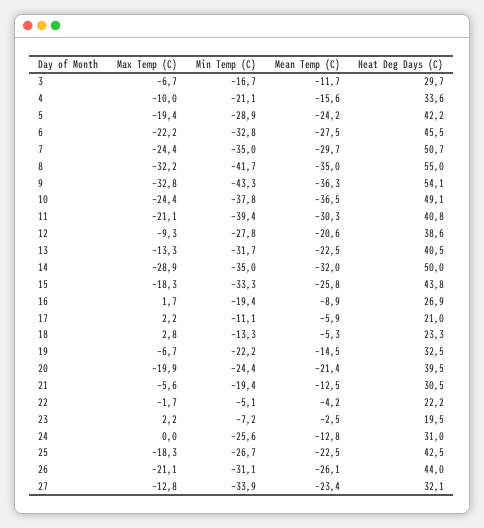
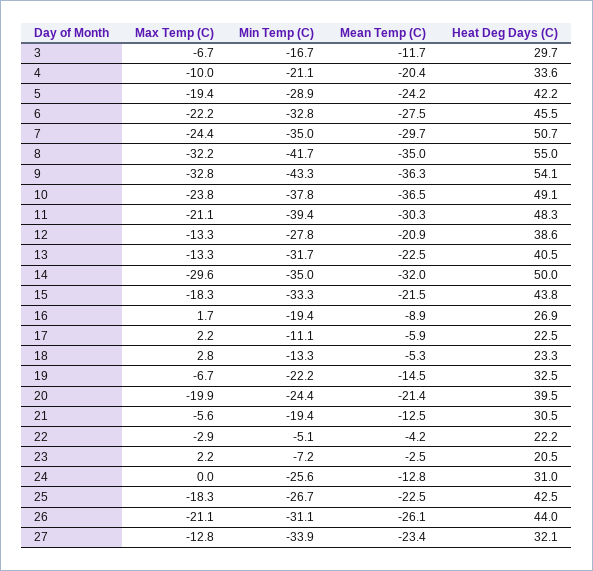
  {
    "Max Temp (C)": {
      "3": -6.7,
      "4": -10,
      "5": -19.4,
      "6": -22.2,
      "7": -24.4,
      "8": -32.2,
      "9": -32.8,
-     "10": -24.4,
+     "10": -23.8,
      "11": -21.1,
-     "12": -9.3,
+     "12": -13.3,
      "13": -13.3,
-     "14": -28.9,
+     "14": -29.6,
      "15": -18.3,
      "16": 1.7,
      "17": 2.2,
      "18": 2.8,
      "19": -6.7,
      "20": -19.9,
      "21": -5.6,
-     "22": -1.7,
+     "22": -2.9,
      "23": 2.2,
      "24": 0,
      "25": -18.3,
      "26": -21.1,
      "27": -12.8
    },
    "Min Temp (C)": {
      "3": -16.7,
      "4": -21.1,
      "5": -28.9,
      "6": -32.8,
      "7": -35,
      "8": -41.7,
      "9": -43.3,
      "10": -37.8,
      "11": -39.4,
      "12": -27.8,
      "13": -31.7,
      "14": -35,
      "15": -33.3,
      "16": -19.4,
      "17": -11.1,
      "18": -13.3,
      "19": -22.2,
      "20": -24.4,
      "21": -19.4,
      "22": -5.1,
      "23": -7.2,
      "24": -25.6,
      "25": -26.7,
      "26": -31.1,
      "27": -33.9
    },
    "Mean Temp (C)": {
      "3": -11.7,
-     "4": -15.6,
+     "4": -20.4,
      "5": -24.2,
      "6": -27.5,
      "7": -29.7,
      "8": -35,
      "9": -36.3,
      "10": -36.5,
      "11": -30.3,
-     "12": -20.6,
+     "12": -20.9,
      "13": -22.5,
      "14": -32,
-     "15": -25.8,
+     "15": -21.5,
      "16": -8.9,
      "17": -5.9,
      "18": -5.3,
      "19": -14.5,
      "20": -21.4,
      "21": -12.5,
      "22": -4.2,
      "23": -2.5,
      "24": -12.8,
      "25": -22.5,
      "26": -26.1,
      "27": -23.4
    },
    "Heat Deg Days (C)": {
      "3": 29.7,
      "4": 33.6,
      "5": 42.2,
      "6": 45.5,
      "7": 50.7,
      "8": 55,
      "9": 54.1,
      "10": 49.1,
-     "11": 40.8,
+     "11": 48.3,
      "12": 38.6,
      "13": 40.5,
      "14": 50,
      "15": 43.8,
      "16": 26.9,
-     "17": 21,
+     "17": 22.5,
      "18": 23.3,
      "19": 32.5,
      "20": 39.5,
      "21": 30.5,
      "22": 22.2,
-     "23": 19.5,
+     "23": 20.5,
      "24": 31,
      "25": 42.5,
      "26": 44,
      "27": 32.1
    }
  }

